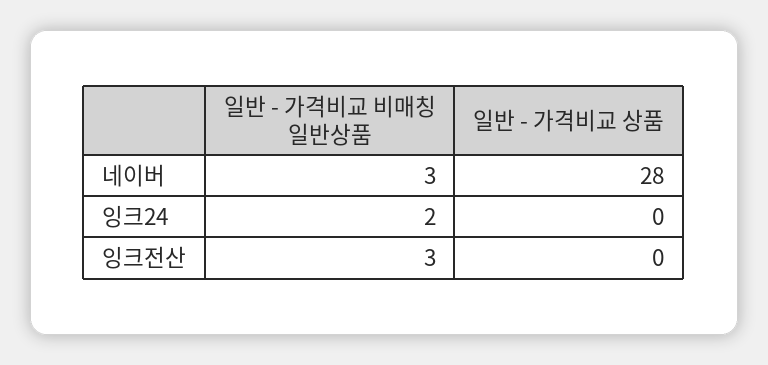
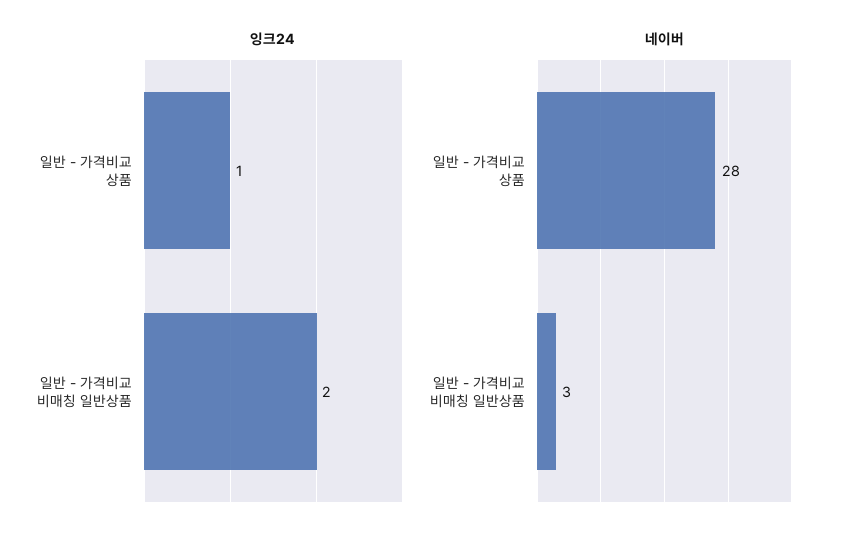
  {
    "네이버": {
      "일반 - 가격비교 비매칭 일반상품": 3,
      "일반 - 가격비교 상품": 28
    },
    "잉크24": {
      "일반 - 가격비교 비매칭 일반상품": 2,
-     "일반 - 가격비교 상품": 0
+     "일반 - 가격비교 상품": 1
-   },
+   }
-   "잉크전산": {
-     "일반 - 가격비교 비매칭 일반상품": 3,
-     "일반 - 가격비교 상품": 0
-   }
  }

